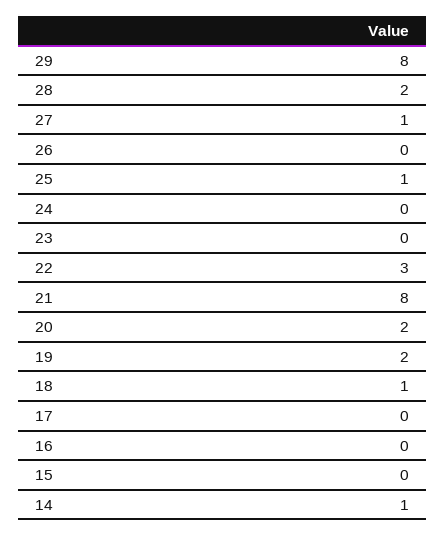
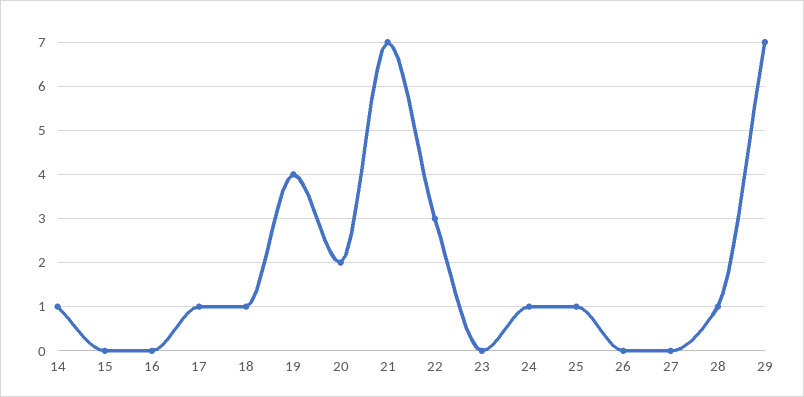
  {
-   "29": 8,
+   "29": 7,
-   "28": 2,
+   "28": 1,
-   "27": 1,
+   "27": 0,
    "26": 0,
    "25": 1,
-   "24": 0,
+   "24": 1,
    "23": 0,
    "22": 3,
-   "21": 8,
+   "21": 7,
    "20": 2,
-   "19": 2,
+   "19": 4,
    "18": 1,
-   "17": 0,
+   "17": 1,
    "16": 0,
    "15": 0,
    "14": 1
  }

